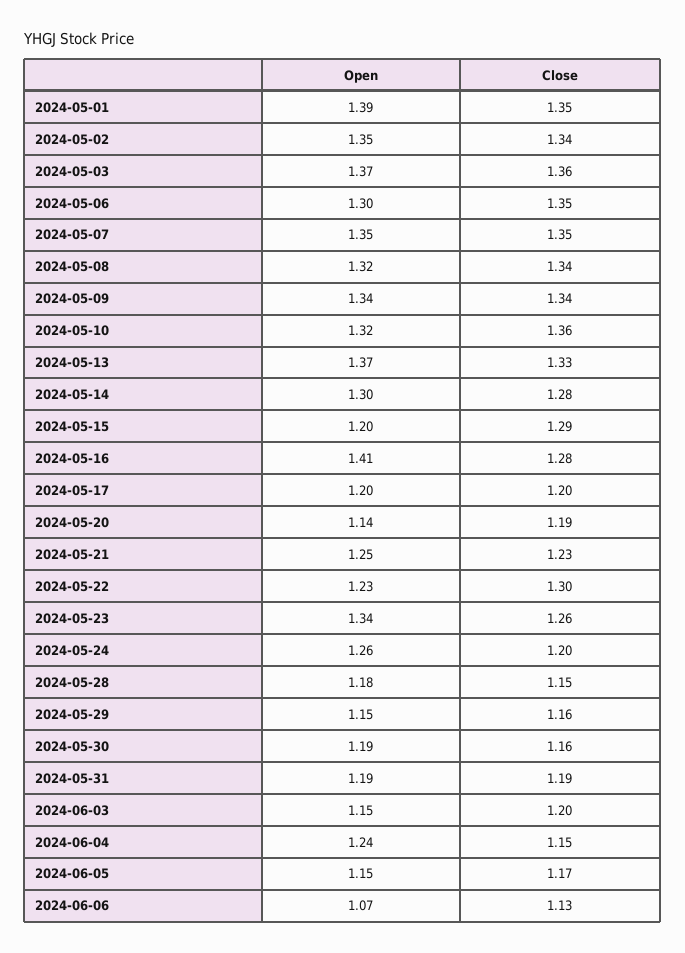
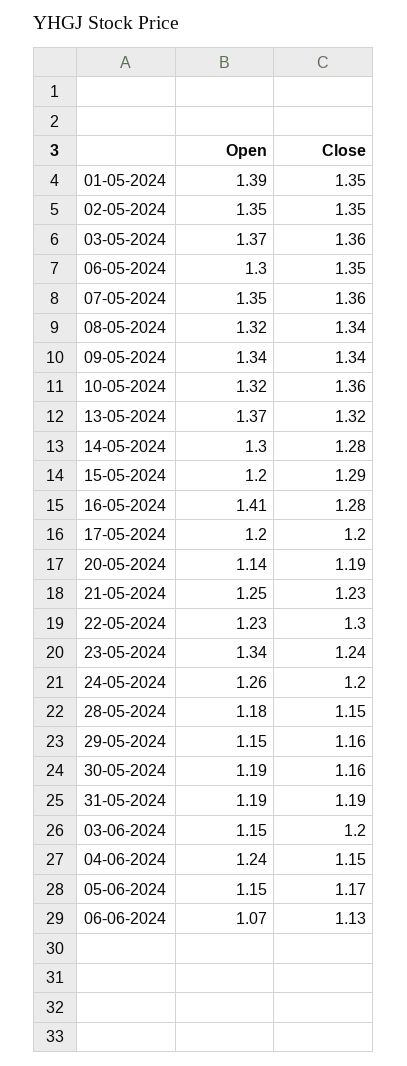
  {
    "Open": {
      "2024-05-01": 1.39,
      "2024-05-02": 1.35,
      "2024-05-03": 1.37,
      "2024-05-06": 1.3,
      "2024-05-07": 1.35,
      "2024-05-08": 1.32,
      "2024-05-09": 1.34,
      "2024-05-10": 1.32,
      "2024-05-13": 1.37,
      "2024-05-14": 1.3,
      "2024-05-15": 1.2,
      "2024-05-16": 1.41,
      "2024-05-17": 1.2,
      "2024-05-20": 1.14,
      "2024-05-21": 1.25,
      "2024-05-22": 1.23,
      "2024-05-23": 1.34,
      "2024-05-24": 1.26,
      "2024-05-28": 1.18,
      "2024-05-29": 1.15,
      "2024-05-30": 1.19,
      "2024-05-31": 1.19,
      "2024-06-03": 1.15,
      "2024-06-04": 1.24,
      "2024-06-05": 1.15,
      "2024-06-06": 1.07
    },
    "Close": {
      "2024-05-01": 1.35,
-     "2024-05-02": 1.34,
+     "2024-05-02": 1.35,
      "2024-05-03": 1.36,
      "2024-05-06": 1.35,
-     "2024-05-07": 1.35,
+     "2024-05-07": 1.36,
      "2024-05-08": 1.34,
      "2024-05-09": 1.34,
      "2024-05-10": 1.36,
-     "2024-05-13": 1.33,
+     "2024-05-13": 1.32,
      "2024-05-14": 1.28,
      "2024-05-15": 1.29,
      "2024-05-16": 1.28,
      "2024-05-17": 1.2,
      "2024-05-20": 1.19,
      "2024-05-21": 1.23,
      "2024-05-22": 1.3,
-     "2024-05-23": 1.26,
+     "2024-05-23": 1.24,
      "2024-05-24": 1.2,
      "2024-05-28": 1.15,
      "2024-05-29": 1.16,
      "2024-05-30": 1.16,
      "2024-05-31": 1.19,
      "2024-06-03": 1.2,
      "2024-06-04": 1.15,
      "2024-06-05": 1.17,
      "2024-06-06": 1.13
    }
  }

